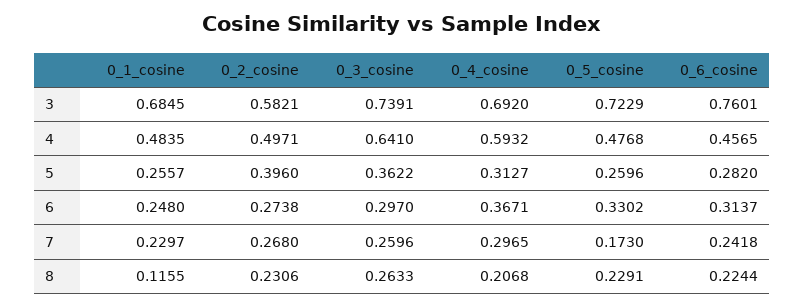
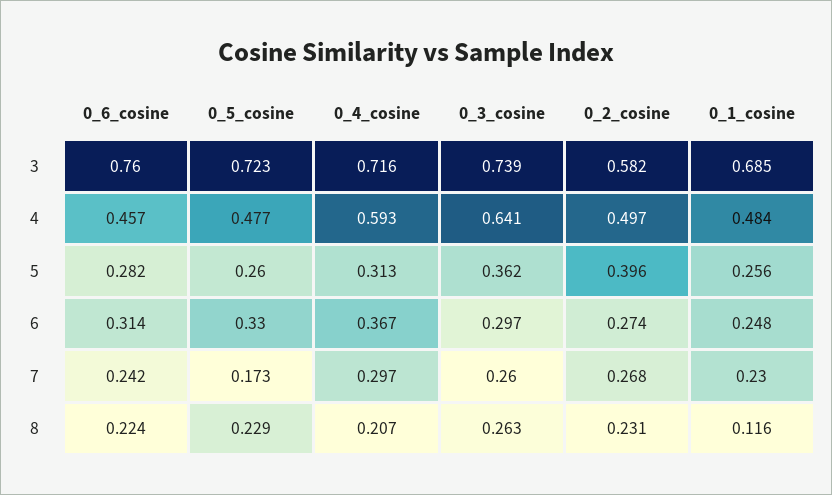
  {
    "0_1_cosine": {
      "3": 0.6845,
      "4": 0.4835,
      "5": 0.2557,
      "6": 0.248,
      "7": 0.2297,
      "8": 0.1155
    },
    "0_2_cosine": {
      "3": 0.5821,
      "4": 0.4971,
      "5": 0.396,
      "6": 0.2738,
      "7": 0.268,
      "8": 0.2306
    },
    "0_3_cosine": {
      "3": 0.7391,
      "4": 0.641,
      "5": 0.3622,
      "6": 0.297,
      "7": 0.2596,
      "8": 0.2633
    },
    "0_4_cosine": {
-     "3": 0.692,
+     "3": 0.716,
      "4": 0.5932,
      "5": 0.3127,
      "6": 0.3671,
      "7": 0.2965,
      "8": 0.2068
    },
    "0_5_cosine": {
      "3": 0.7229,
      "4": 0.4768,
      "5": 0.2596,
      "6": 0.3302,
      "7": 0.173,
      "8": 0.2291
    },
    "0_6_cosine": {
      "3": 0.7601,
      "4": 0.4565,
      "5": 0.282,
      "6": 0.3137,
      "7": 0.2418,
      "8": 0.2244
    }
  }

